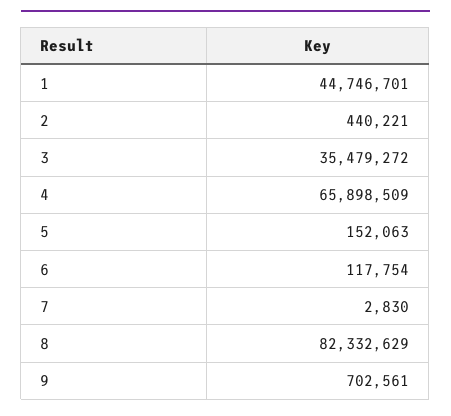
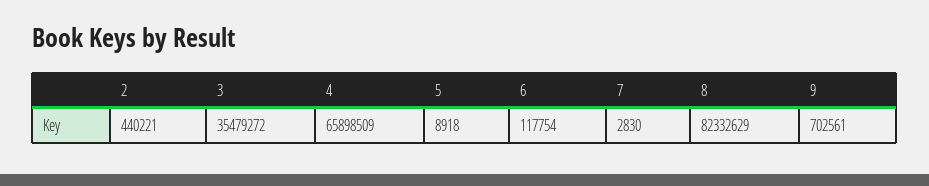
  {
-   "1": 44746701,
    "2": 440221,
    "3": 35479272,
    "4": 65898509,
-   "5": 152063,
+   "5": 8918,
    "6": 117754,
    "7": 2830,
    "8": 82332629,
    "9": 702561
  }

